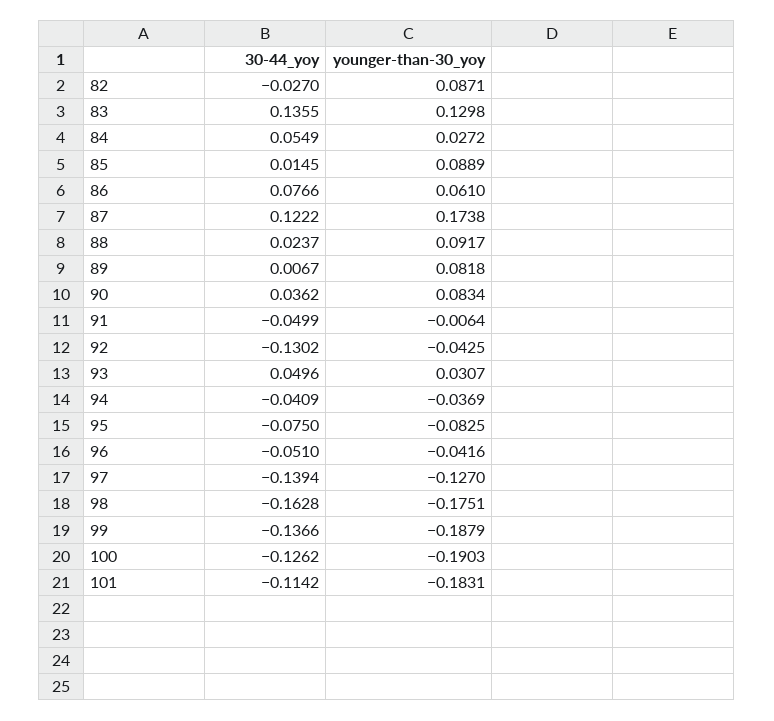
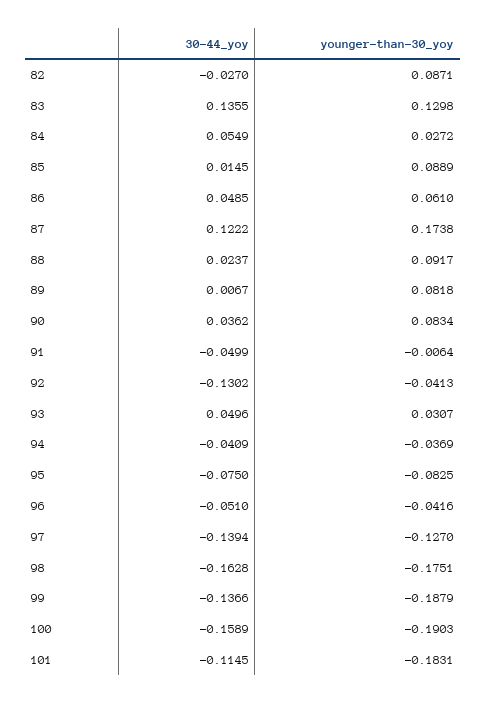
  {
    "30-44_yoy": {
      "82": -0.027,
      "83": 0.1355,
      "84": 0.0549,
      "85": 0.0145,
-     "86": 0.0766,
+     "86": 0.0485,
      "87": 0.1222,
      "88": 0.0237,
      "89": 0.0067,
      "90": 0.0362,
      "91": -0.0499,
      "92": -0.1302,
      "93": 0.0496,
      "94": -0.0409,
      "95": -0.075,
      "96": -0.051,
      "97": -0.1394,
      "98": -0.1628,
      "99": -0.1366,
-     "100": -0.1262,
+     "100": -0.1589,
-     "101": -0.1142
+     "101": -0.1145
    },
    "younger-than-30_yoy": {
      "82": 0.0871,
      "83": 0.1298,
      "84": 0.0272,
      "85": 0.0889,
      "86": 0.061,
      "87": 0.1738,
      "88": 0.0917,
      "89": 0.0818,
      "90": 0.0834,
      "91": -0.0064,
-     "92": -0.0425,
+     "92": -0.0413,
      "93": 0.0307,
      "94": -0.0369,
      "95": -0.0825,
      "96": -0.0416,
      "97": -0.127,
      "98": -0.1751,
      "99": -0.1879,
      "100": -0.1903,
      "101": -0.1831
    }
  }

